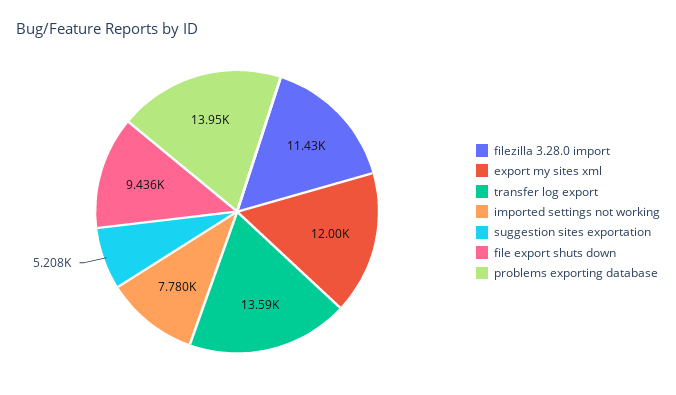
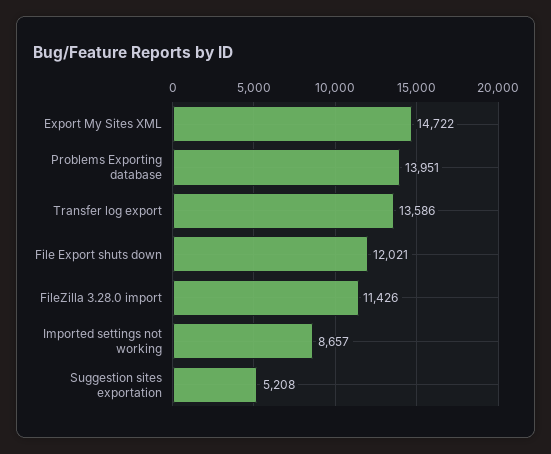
  {
    "filezilla 3.28.0 import": 11426,
-   "export my sites xml": 12000,
+   "export my sites xml": 14722,
    "transfer log export": 13586,
-   "imported settings not working": 7780,
+   "imported settings not working": 8657,
    "suggestion sites exportation": 5208,
-   "file export shuts down": 9436,
+   "file export shuts down": 12021,
    "problems exporting database": 13951
  }

